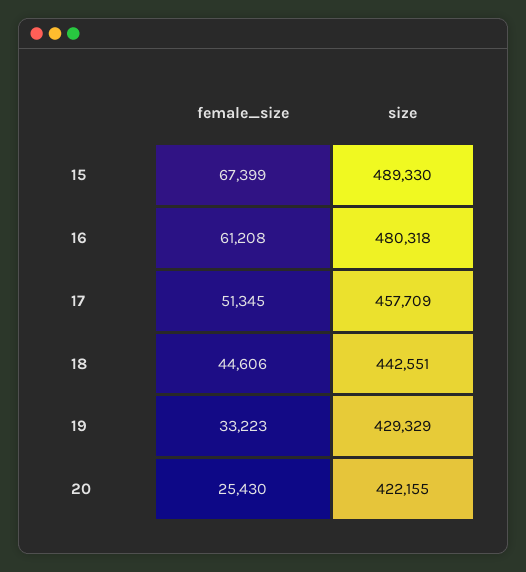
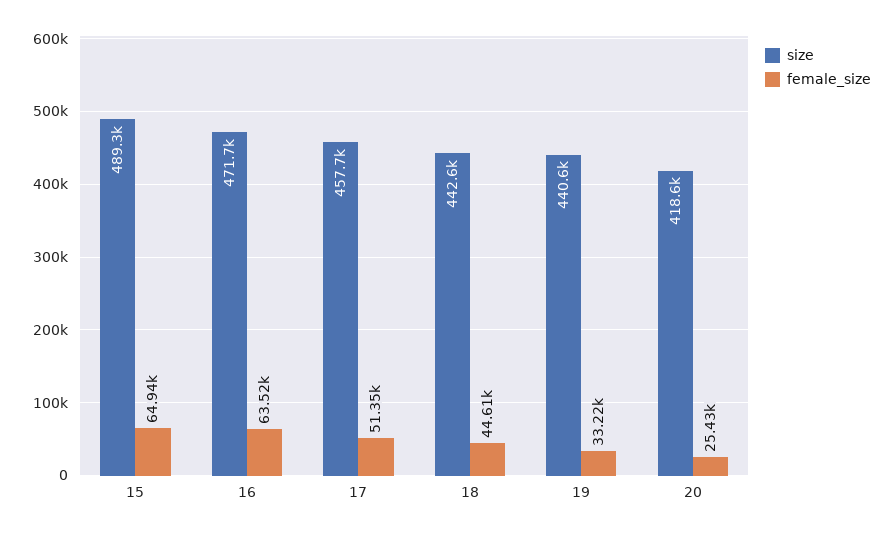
  {
    "female_size": {
-     "15": 67399,
+     "15": 64940,
-     "16": 61208,
+     "16": 63520,
      "17": 51345,
      "18": 44606,
      "19": 33223,
      "20": 25430
    },
    "size": {
      "15": 489330,
-     "16": 480318,
+     "16": 471700,
      "17": 457709,
      "18": 442551,
-     "19": 429329,
+     "19": 440600,
-     "20": 422155
+     "20": 418600
    }
  }

